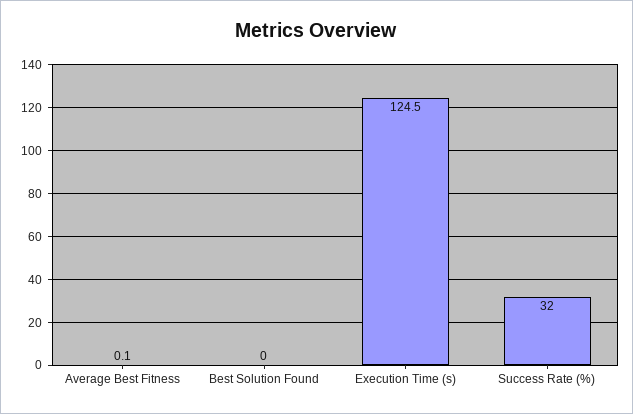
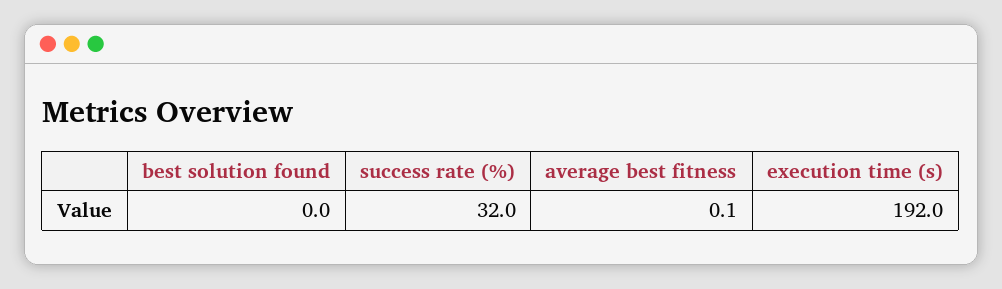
  {
    "Average Best Fitness": 0.1,
    "Best Solution Found": 0,
-   "Execution Time (s)": 124.5,
+   "Execution Time (s)": 192,
    "Success Rate (%)": 32
  }

